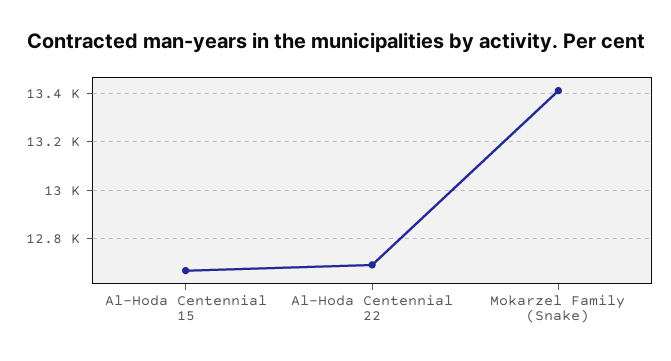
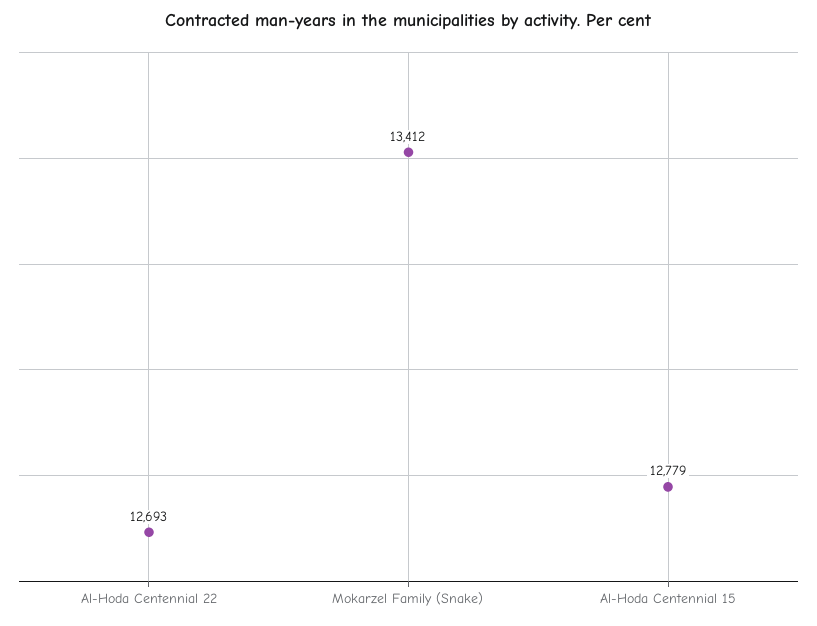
  {
-   "Al-Hoda Centennial 15": 12675,
+   "Al-Hoda Centennial 15": 12779,
    "Al-Hoda Centennial 22": 12693,
    "Mokarzel Family (Snake)": 13412
  }

